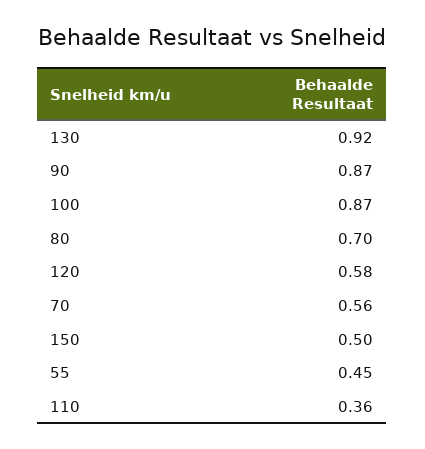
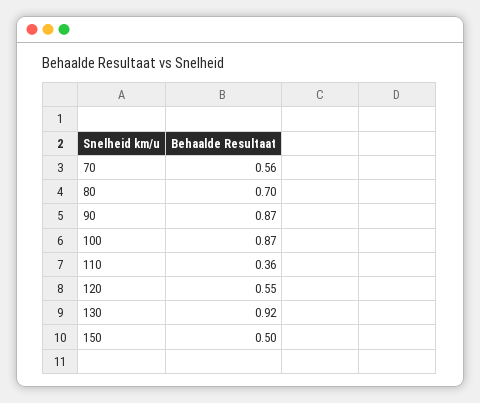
  {
    "130": 0.92,
    "90": 0.87,
    "100": 0.87,
    "80": 0.7,
-   "120": 0.58,
+   "120": 0.55,
    "70": 0.56,
    "150": 0.5,
-   "55": 0.45,
    "110": 0.36
  }

